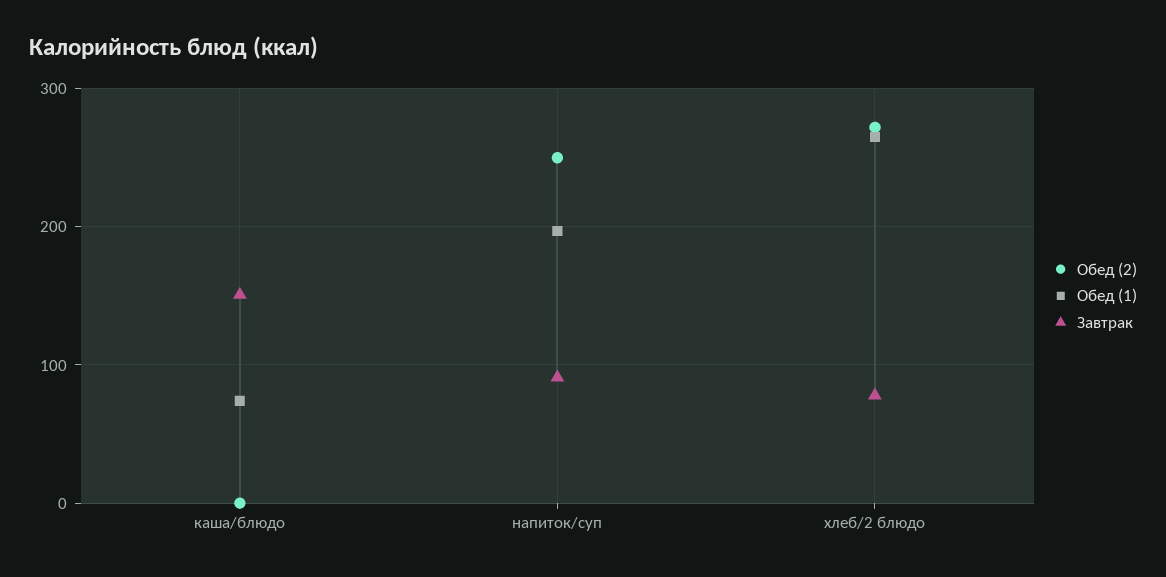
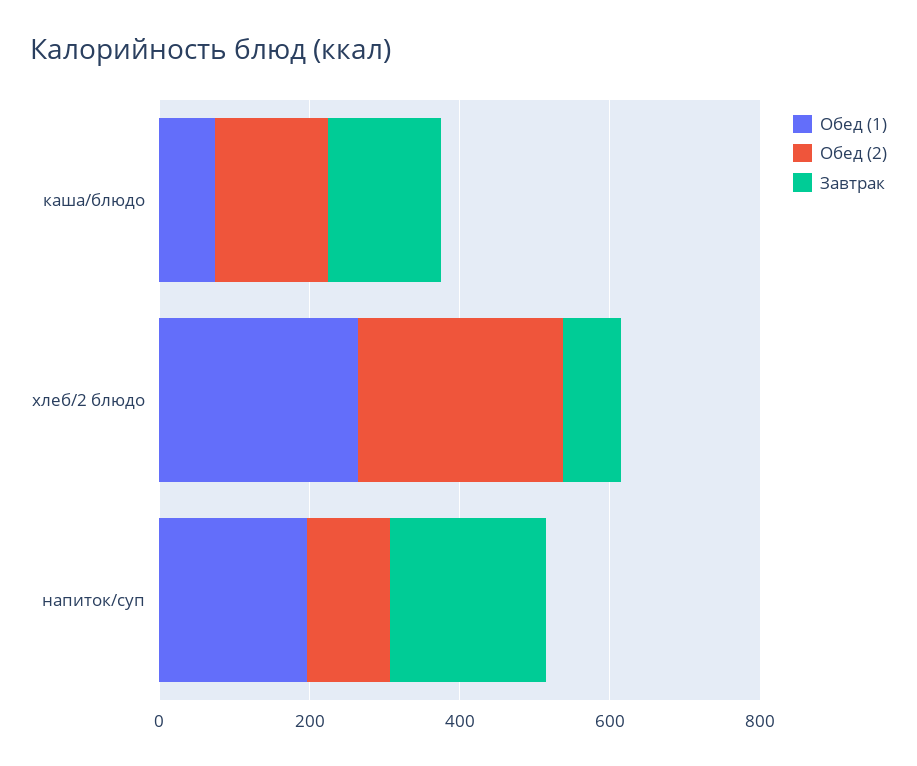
  {
    "Обед (2)": {
-     "каша/блюдо": 0,
+     "каша/блюдо": 150,
-     "напиток/суп": 250,
+     "напиток/суп": 100,
      "хлеб/2 блюдо": 270
    },
    "Обед (1)": {
      "каша/блюдо": 70,
      "напиток/суп": 200,
      "хлеб/2 блюдо": 270
    },
    "Завтрак": {
      "каша/блюдо": 150,
-     "напиток/суп": 90,
+     "напиток/суп": 200,
      "хлеб/2 блюдо": 80
    }
  }

